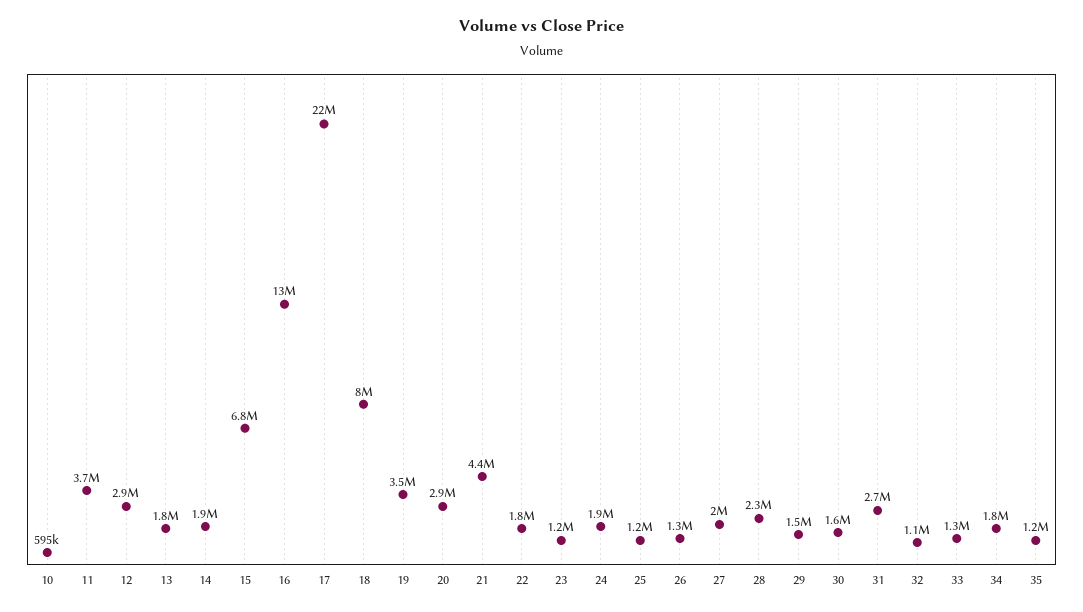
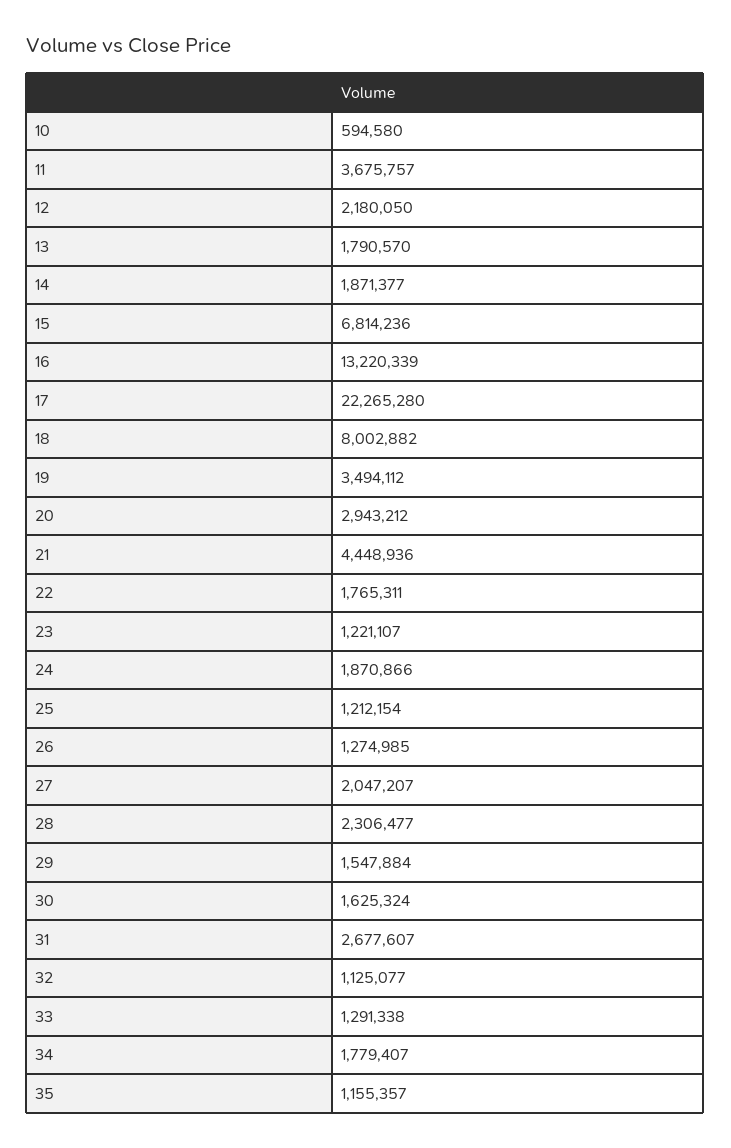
  {
    "10": 594580,
    "11": 3675757,
-   "12": 2900000,
+   "12": 2180050,
    "13": 1790570,
    "14": 1871377,
    "15": 6814236,
    "16": 13220339,
    "17": 22265280,
    "18": 8002882,
    "19": 3494112,
    "20": 2943212,
    "21": 4448936,
    "22": 1765311,
    "23": 1221107,
    "24": 1870866,
    "25": 1212154,
    "26": 1274985,
    "27": 2047207,
    "28": 2306477,
    "29": 1547884,
    "30": 1625324,
    "31": 2677607,
    "32": 1125077,
    "33": 1291338,
    "34": 1779407,
    "35": 1155357
  }

